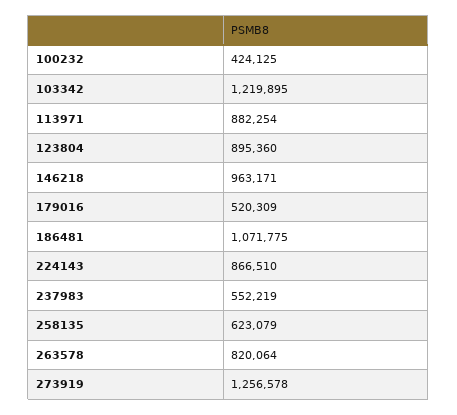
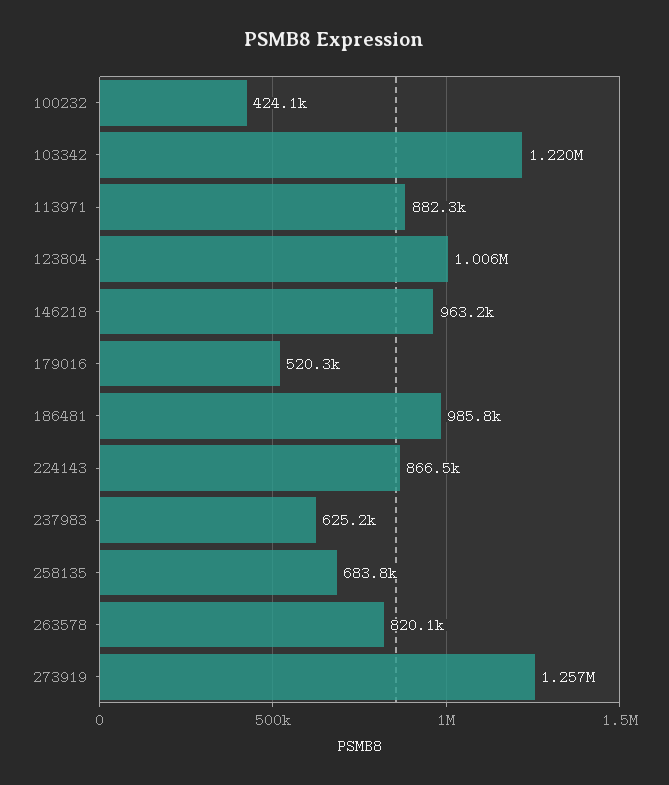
  {
    "100232": 424125,
    "103342": 1219895,
    "113971": 882254,
-   "123804": 895360,
+   "123804": 1006000,
    "146218": 963171,
    "179016": 520309,
-   "186481": 1071775,
+   "186481": 985800,
    "224143": 866510,
-   "237983": 552219,
+   "237983": 625200,
-   "258135": 623079,
+   "258135": 683800,
    "263578": 820064,
    "273919": 1256578
  }

